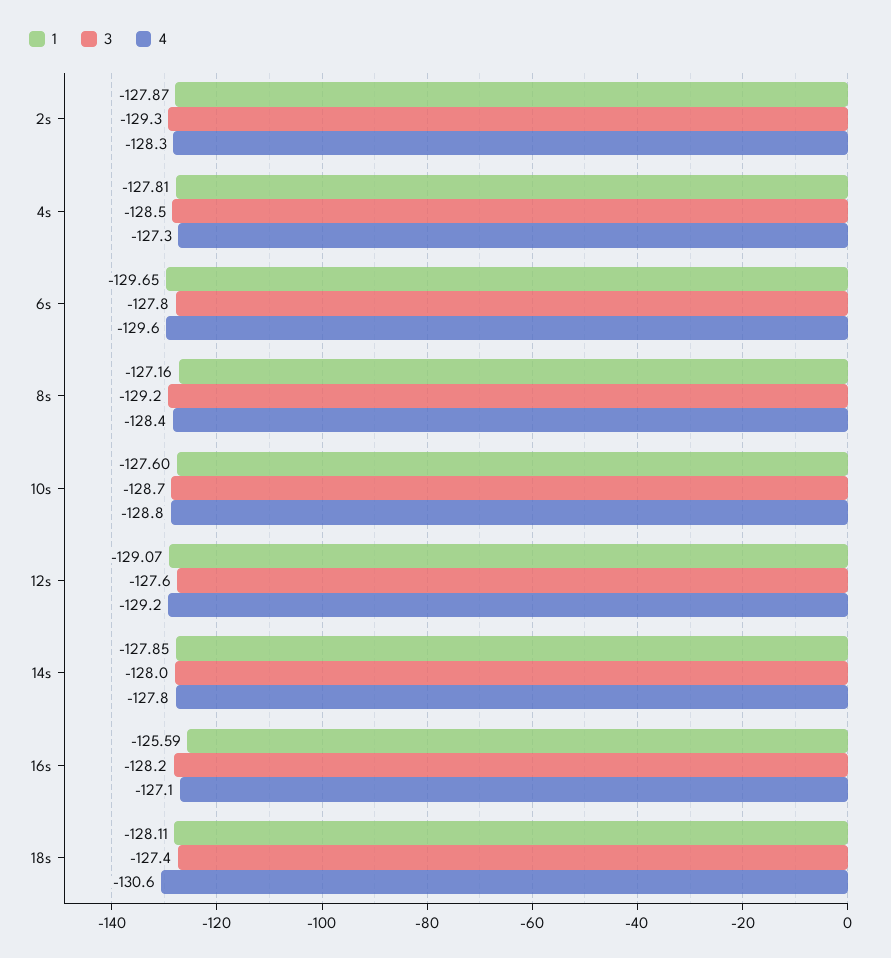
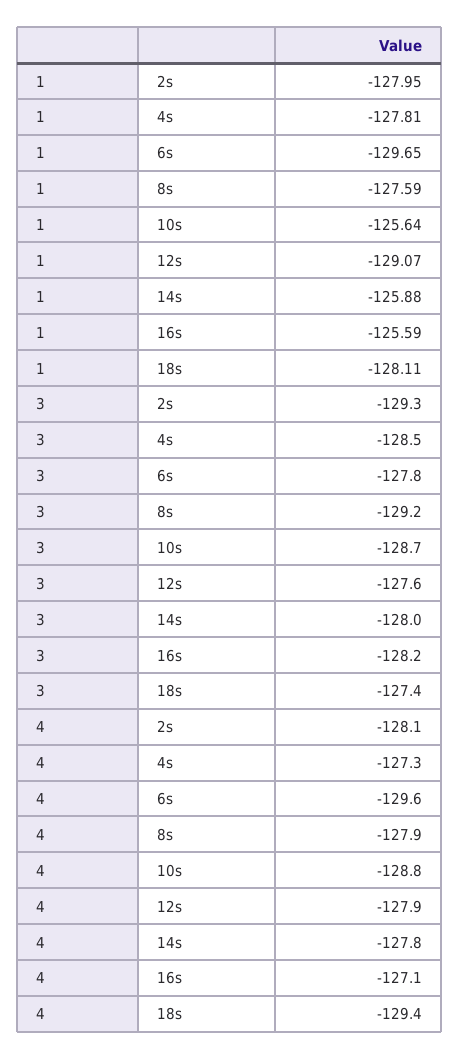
  {
    "1": {
-     "2s": -127.87,
+     "2s": -127.95,
      "4s": -127.81,
      "6s": -129.65,
-     "8s": -127.16,
+     "8s": -127.59,
-     "10s": -127.6,
+     "10s": -125.64,
      "12s": -129.07,
-     "14s": -127.85,
+     "14s": -125.88,
      "16s": -125.59,
      "18s": -128.11
    },
    "3": {
      "2s": -129.3,
      "4s": -128.5,
      "6s": -127.8,
      "8s": -129.2,
      "10s": -128.7,
      "12s": -127.6,
      "14s": -128,
      "16s": -128.2,
      "18s": -127.4
    },
    "4": {
-     "2s": -128.3,
+     "2s": -128.1,
      "4s": -127.3,
      "6s": -129.6,
-     "8s": -128.4,
+     "8s": -127.9,
      "10s": -128.8,
-     "12s": -129.2,
+     "12s": -127.9,
      "14s": -127.8,
      "16s": -127.1,
-     "18s": -130.6
+     "18s": -129.4
    }
  }

